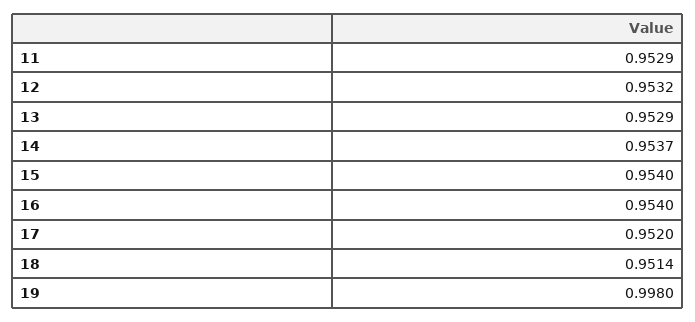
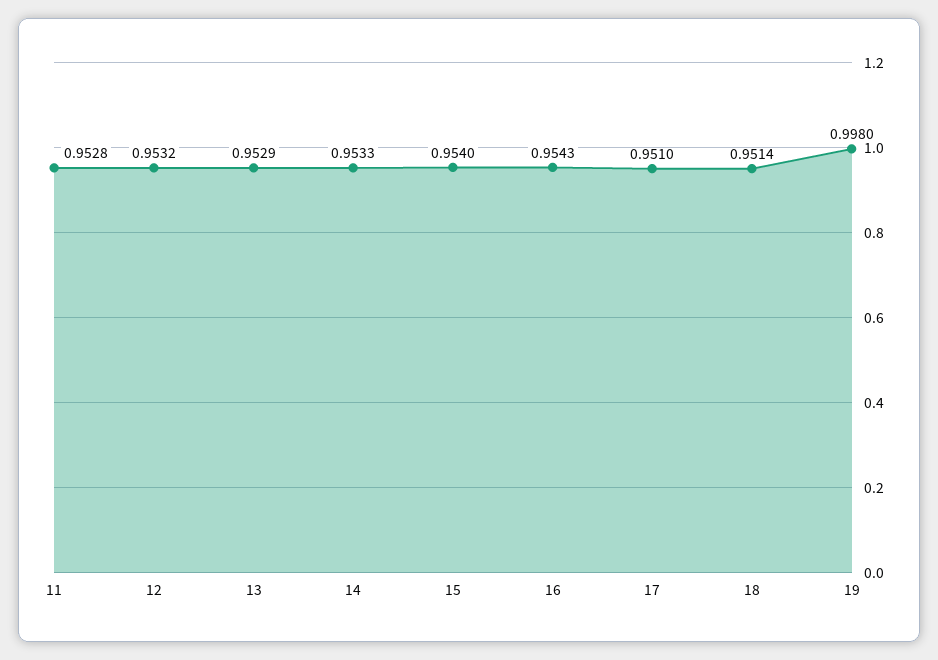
  {
-   "11": 0.9529,
+   "11": 0.9528,
    "12": 0.9532,
    "13": 0.9529,
-   "14": 0.9537,
+   "14": 0.9533,
    "15": 0.954,
-   "16": 0.954,
+   "16": 0.9543,
-   "17": 0.952,
+   "17": 0.951,
    "18": 0.9514,
    "19": 0.998
  }

